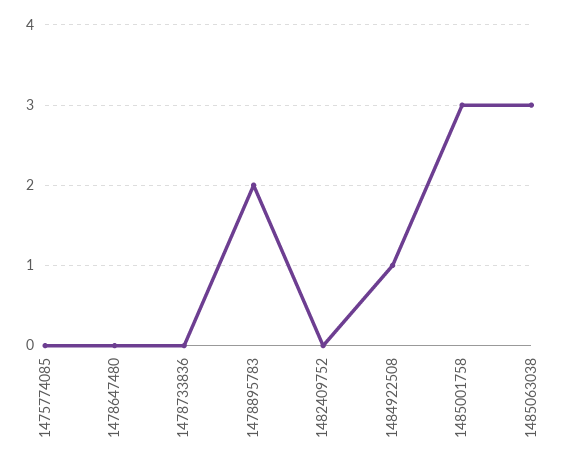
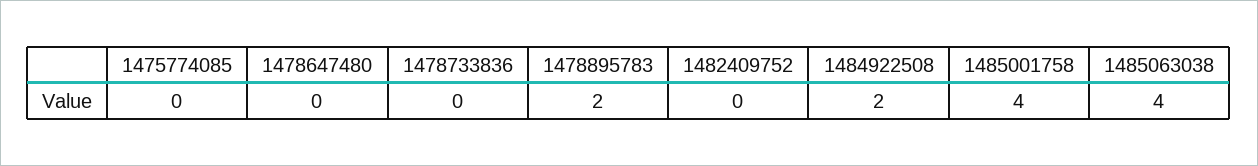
  {
    "1475774085": 0,
    "1478647480": 0,
    "1478733836": 0,
    "1478895783": 2,
    "1482409752": 0,
-   "1484922508": 1,
+   "1484922508": 2,
-   "1485001758": 3,
+   "1485001758": 4,
-   "1485063038": 3
+   "1485063038": 4
  }

